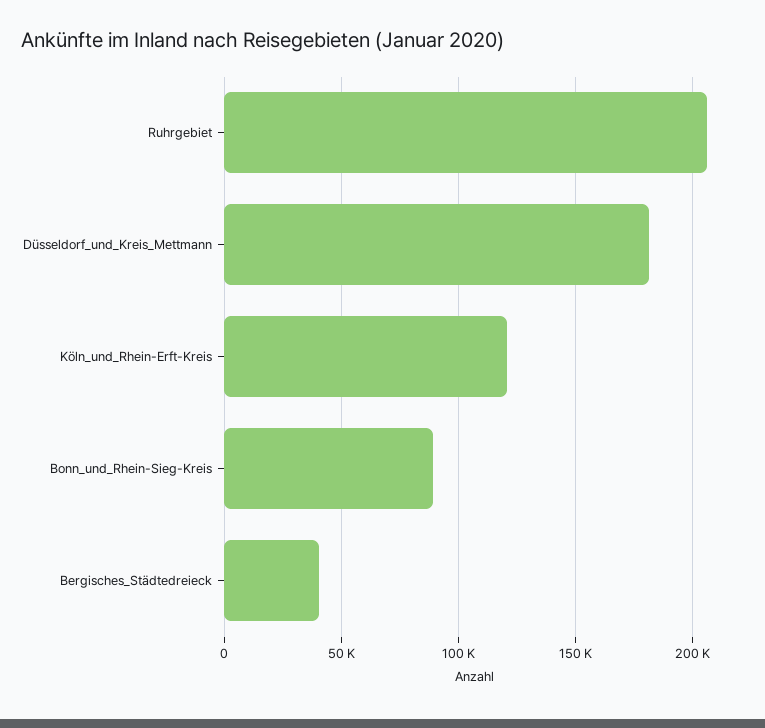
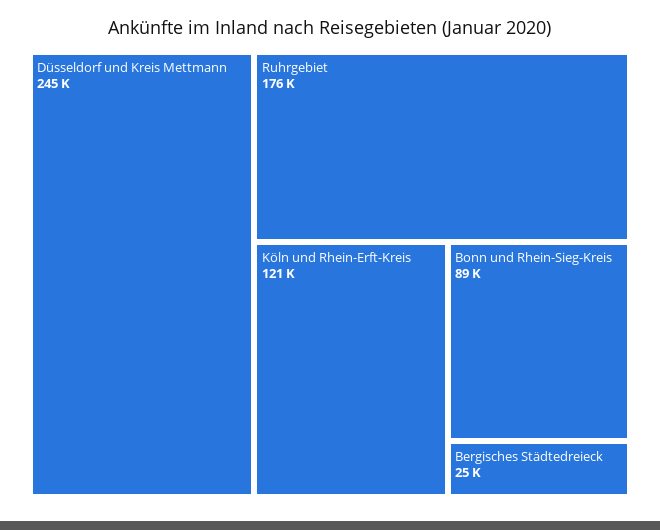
  {
-   "Ruhrgebiet": 205000,
+   "Ruhrgebiet": 176000,
-   "Düsseldorf_und_Kreis_Mettmann": 180000,
+   "Düsseldorf_und_Kreis_Mettmann": 245000,
    "Köln_und_Rhein-Erft-Kreis": 121000,
    "Bonn_und_Rhein-Sieg-Kreis": 89000,
-   "Bergisches_Städtedreieck": 40000
+   "Bergisches_Städtedreieck": 25000
  }

